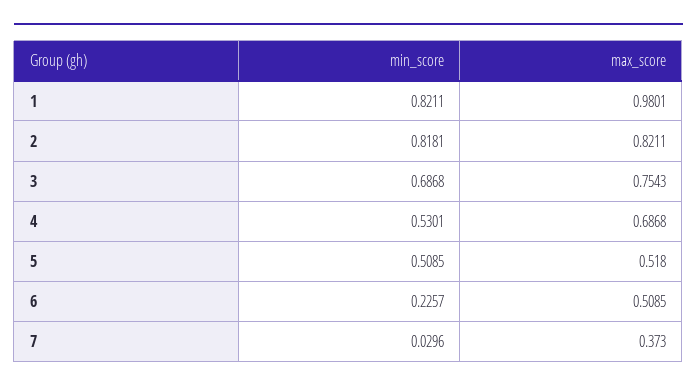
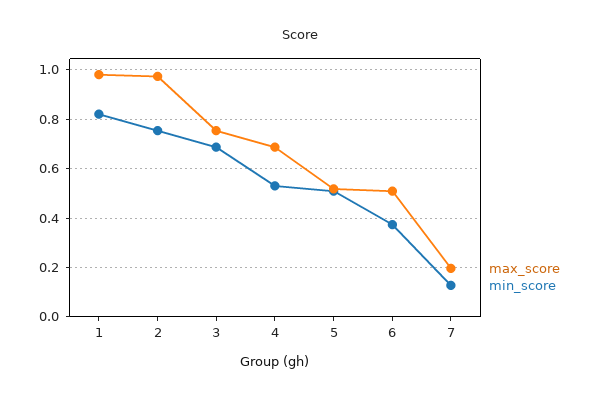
  {
    "min_score": {
      "1": 0.8211,
-     "2": 0.8181,
+     "2": 0.75,
      "3": 0.6868,
      "4": 0.5301,
      "5": 0.5085,
-     "6": 0.2257,
+     "6": 0.375,
-     "7": 0.0296
+     "7": 0.125
    },
    "max_score": {
      "1": 0.9801,
-     "2": 0.8211,
+     "2": 0.975,
      "3": 0.7543,
      "4": 0.6868,
      "5": 0.518,
      "6": 0.5085,
-     "7": 0.373
+     "7": 0.2
    }
  }

